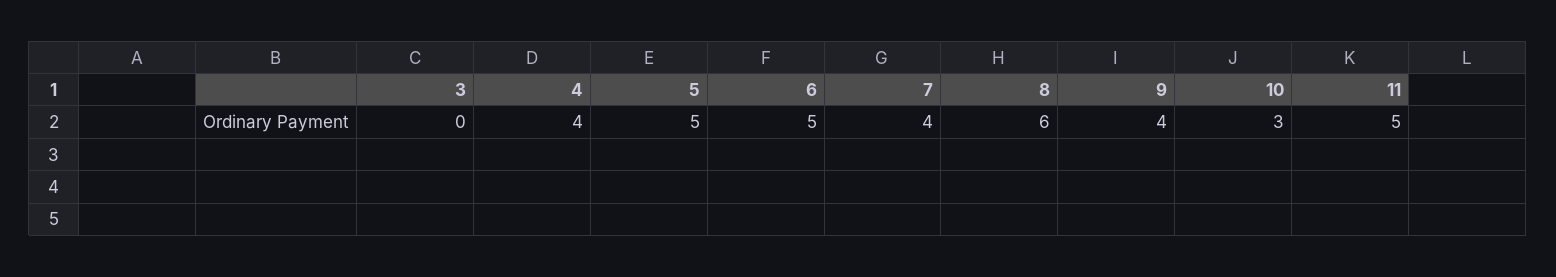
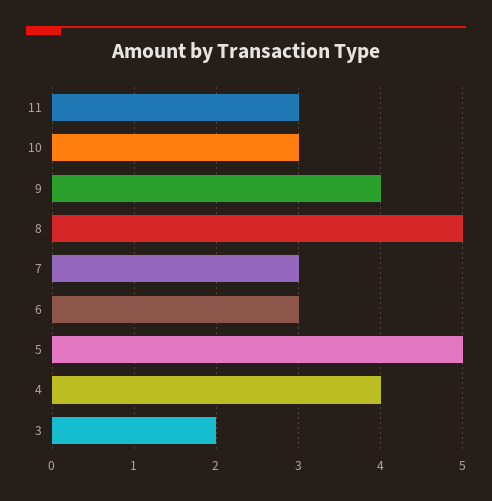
  {
-   "3": 0,
+   "3": 2,
    "4": 4,
    "5": 5,
-   "6": 5,
+   "6": 3,
-   "7": 4,
+   "7": 3,
-   "8": 6,
+   "8": 5,
    "9": 4,
    "10": 3,
-   "11": 5
+   "11": 3
  }

